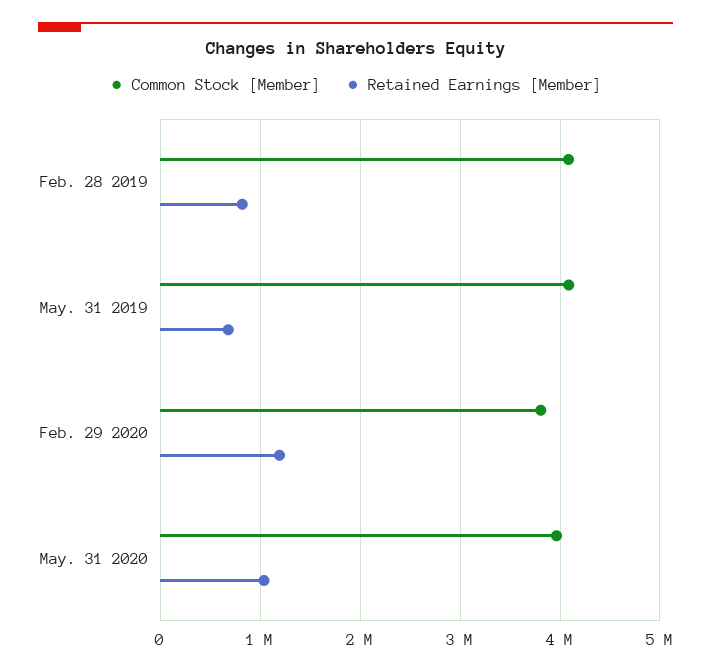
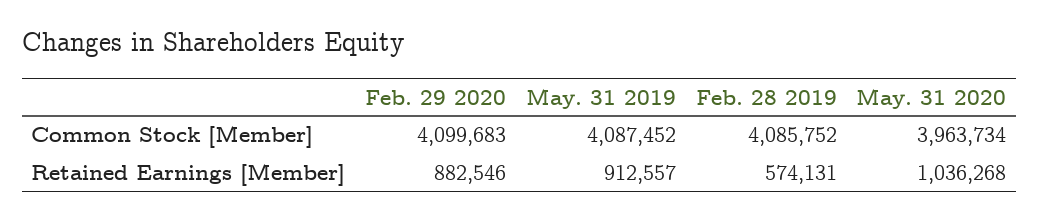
  {
    "Common Stock [Member]": {
      "Feb. 28 2019": 4085752,
      "May. 31 2019": 4087452,
-     "Feb. 29 2020": 3800000,
+     "Feb. 29 2020": 4099683,
      "May. 31 2020": 3963734
    },
    "Retained Earnings [Member]": {
-     "Feb. 28 2019": 800000,
+     "Feb. 28 2019": 574131,
-     "May. 31 2019": 700000,
+     "May. 31 2019": 912557,
-     "Feb. 29 2020": 1200000,
+     "Feb. 29 2020": 882546,
      "May. 31 2020": 1036268
    }
  }

